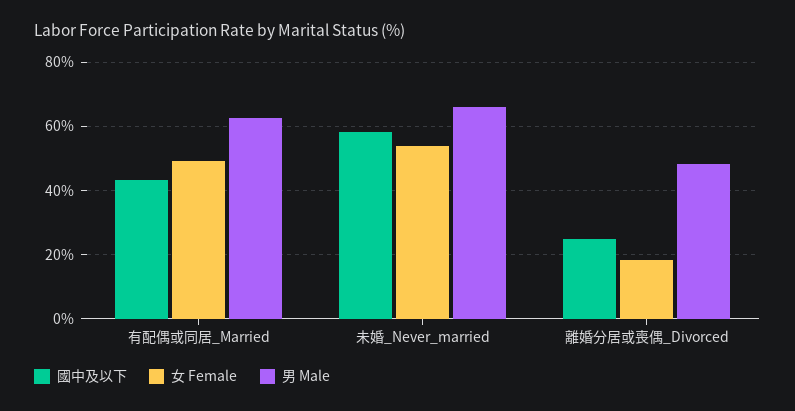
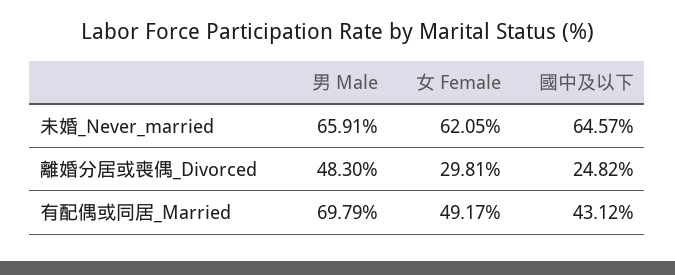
  {
    "國中及以下": {
      "有配偶或同居_Married": 43.12,
-     "未婚_Never_married": 58,
+     "未婚_Never_married": 64.57,
      "離婚分居或喪偶_Divorced": 24.82
    },
    "女 Female": {
      "有配偶或同居_Married": 49.17,
-     "未婚_Never_married": 54,
+     "未婚_Never_married": 62.05,
-     "離婚分居或喪偶_Divorced": 18
+     "離婚分居或喪偶_Divorced": 29.81
    },
    "男 Male": {
-     "有配偶或同居_Married": 62,
+     "有配偶或同居_Married": 69.79,
      "未婚_Never_married": 65.91,
      "離婚分居或喪偶_Divorced": 48.3
    }
  }

